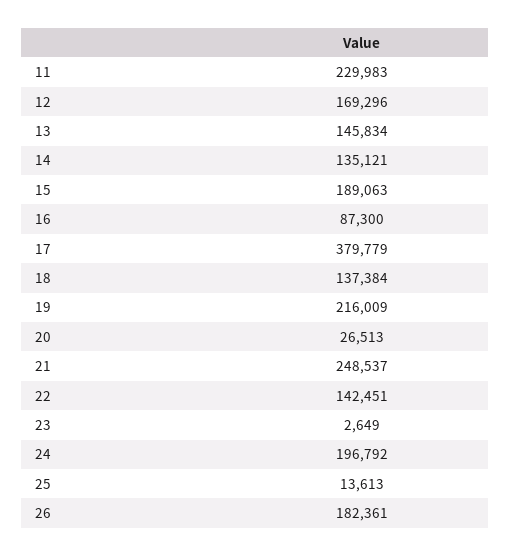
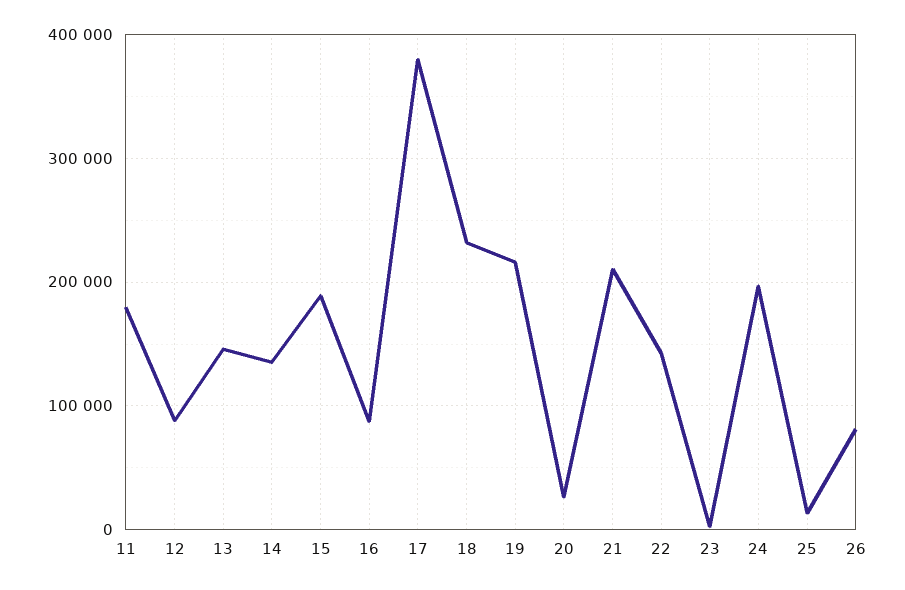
  {
-   "11": 229983,
+   "11": 180000,
-   "12": 169296,
+   "12": 90000,
    "13": 145834,
    "14": 135121,
    "15": 189063,
    "16": 87300,
    "17": 379779,
-   "18": 137384,
+   "18": 230000,
    "19": 216009,
    "20": 26513,
-   "21": 248537,
+   "21": 210000,
    "22": 142451,
    "23": 2649,
    "24": 196792,
    "25": 13613,
-   "26": 182361
+   "26": 80000
  }

